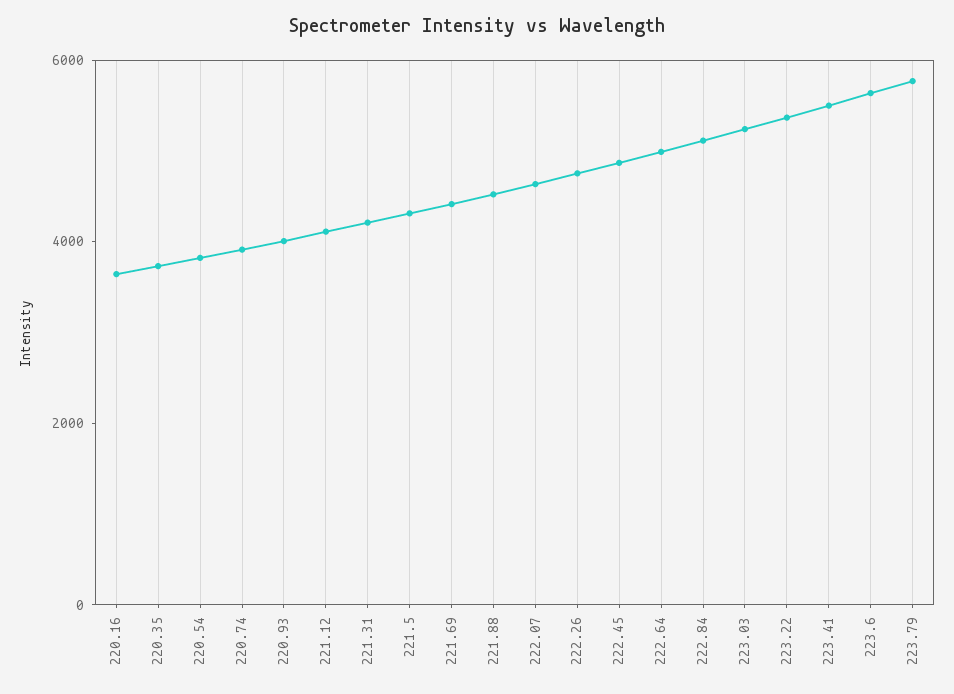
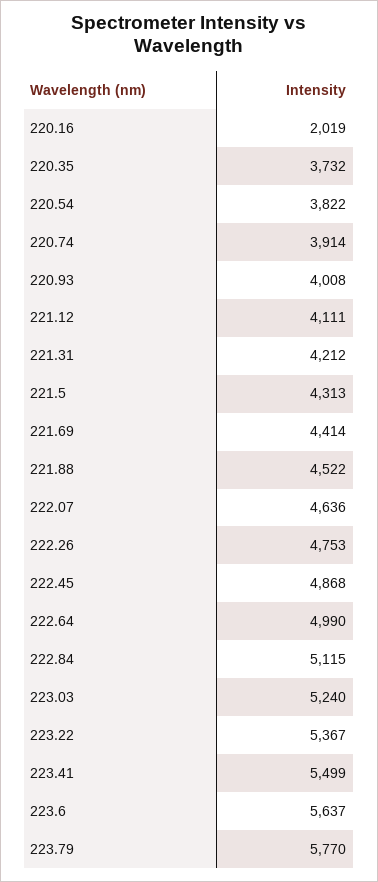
  {
-   "220.16": 3500,
+   "220.16": 2019,
    "220.35": 3732,
    "220.54": 3822,
    "220.74": 3914,
    "220.93": 4008,
    "221.12": 4111,
    "221.31": 4212,
    "221.5": 4313,
    "221.69": 4414,
    "221.88": 4522,
    "222.07": 4636,
    "222.26": 4753,
    "222.45": 4868,
    "222.64": 4990,
    "222.84": 5115,
    "223.03": 5240,
    "223.22": 5367,
    "223.41": 5499,
    "223.6": 5637,
    "223.79": 5770
  }

